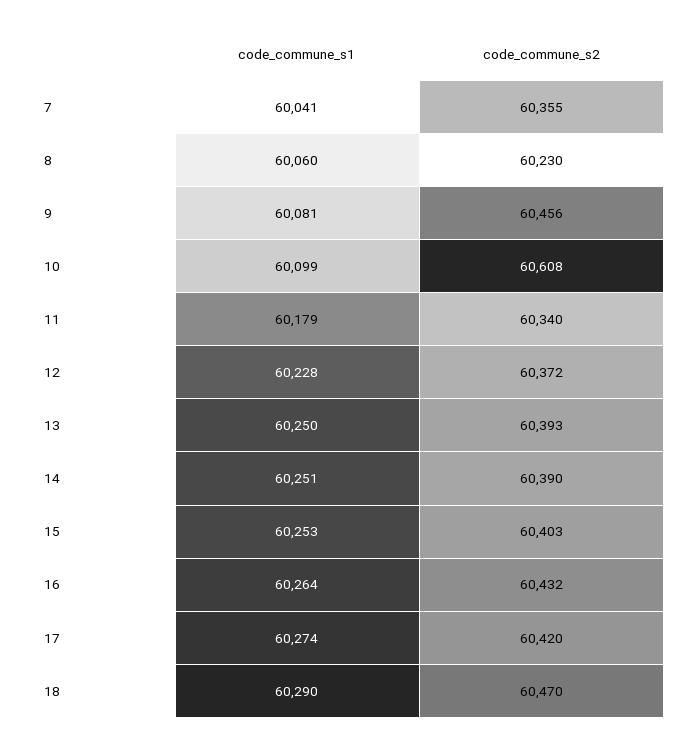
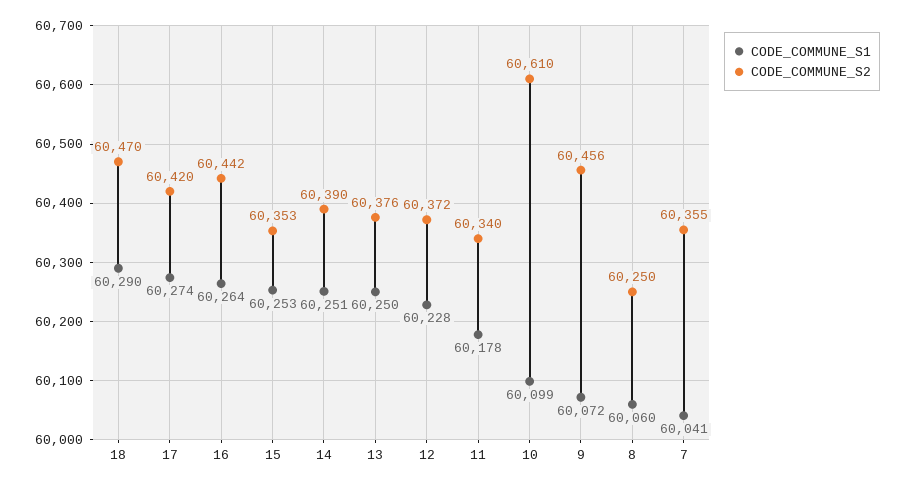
  {
    "code_commune_s1": {
      "7": 60041,
      "8": 60060,
-     "9": 60081,
+     "9": 60072,
      "10": 60099,
-     "11": 60179,
+     "11": 60178,
      "12": 60228,
      "13": 60250,
      "14": 60251,
      "15": 60253,
      "16": 60264,
      "17": 60274,
      "18": 60290
    },
    "code_commune_s2": {
      "7": 60355,
-     "8": 60230,
+     "8": 60250,
      "9": 60456,
-     "10": 60608,
+     "10": 60610,
      "11": 60340,
      "12": 60372,
-     "13": 60393,
+     "13": 60376,
      "14": 60390,
-     "15": 60403,
+     "15": 60353,
-     "16": 60432,
+     "16": 60442,
      "17": 60420,
      "18": 60470
    }
  }

